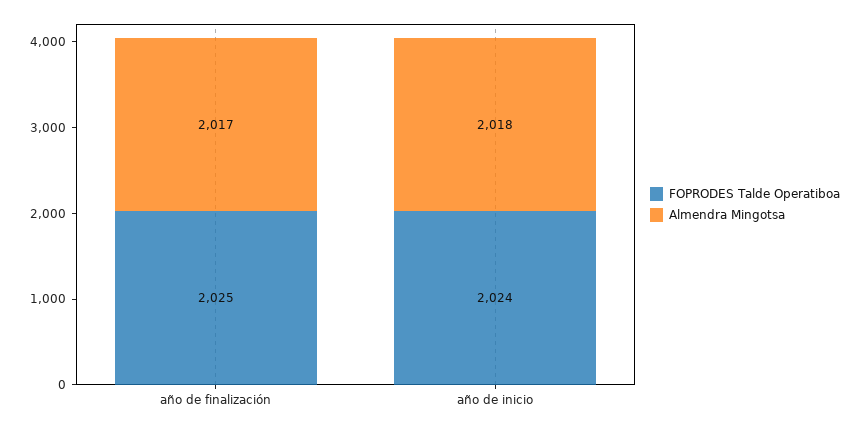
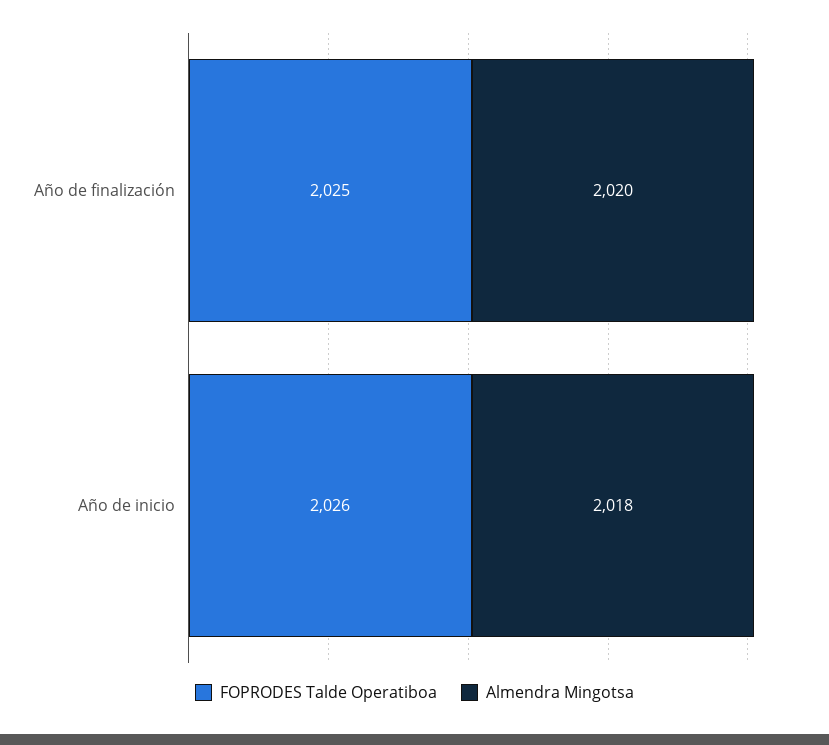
  {
    "FOPRODES Talde Operatiboa": {
      "año de finalización": 2025,
-     "año de inicio": 2024
+     "año de inicio": 2026
    },
    "Almendra Mingotsa": {
-     "año de finalización": 2017,
+     "año de finalización": 2020,
      "año de inicio": 2018
    }
  }

